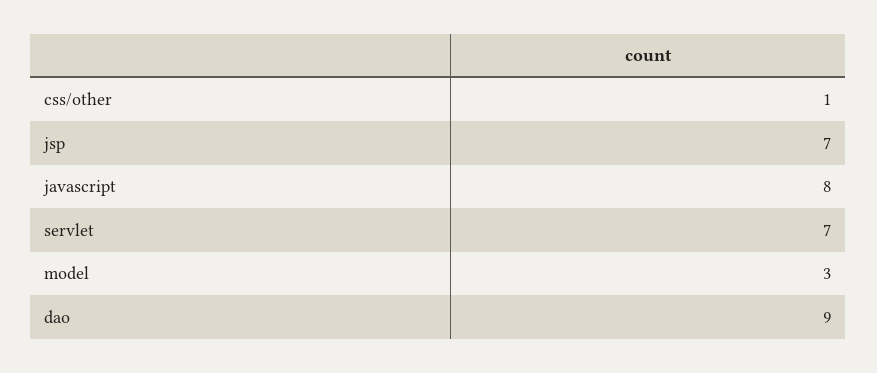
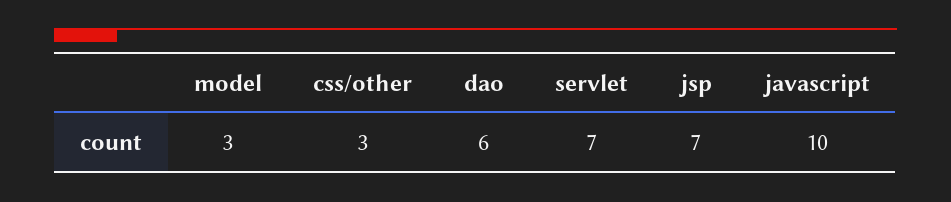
  {
-   "css/other": 1,
+   "css/other": 3,
    "jsp": 7,
-   "javascript": 8,
+   "javascript": 10,
    "servlet": 7,
    "model": 3,
-   "dao": 9
+   "dao": 6
  }

